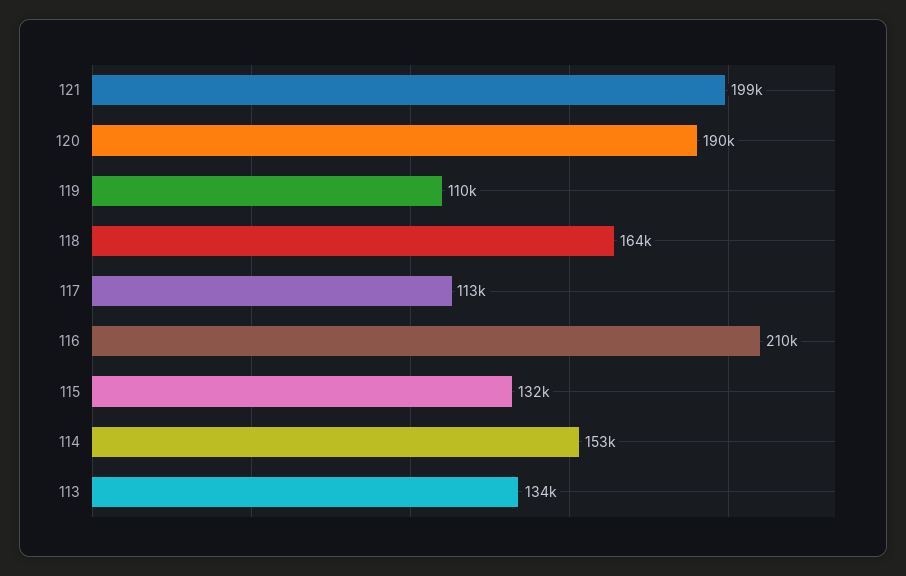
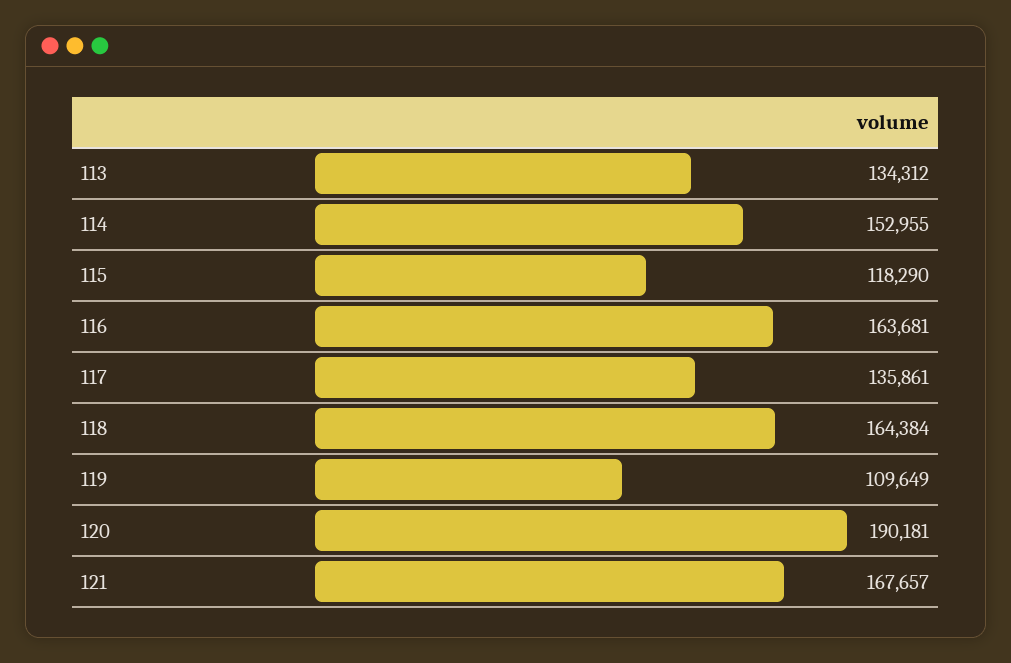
  {
-   "121": 199000,
+   "121": 167657,
    "120": 190181,
    "119": 109649,
    "118": 164384,
-   "117": 113000,
+   "117": 135861,
-   "116": 210000,
+   "116": 163681,
-   "115": 132000,
+   "115": 118290,
    "114": 152955,
    "113": 134312
  }

